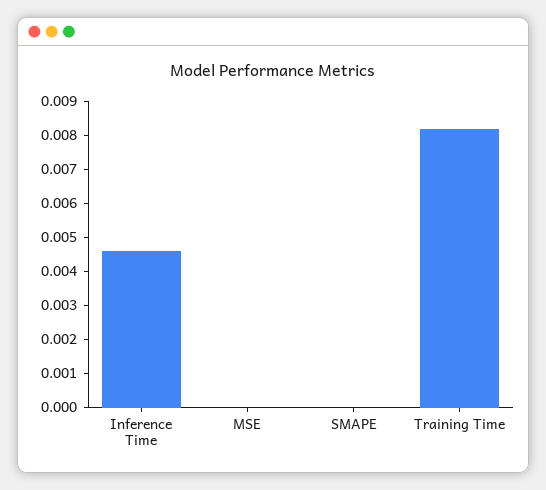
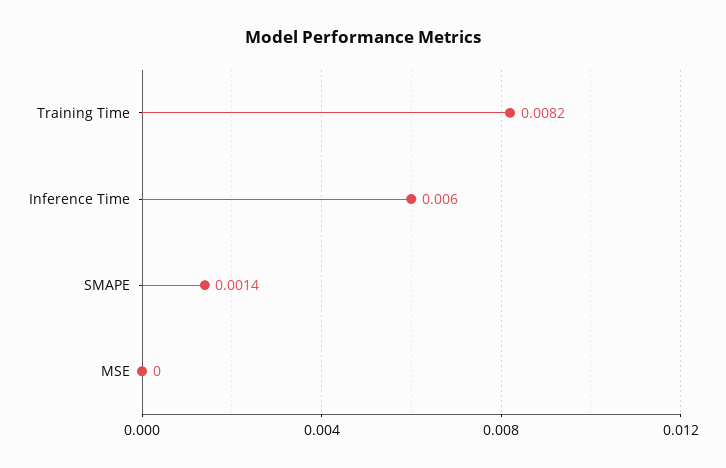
  {
-   "Inference Time": 0.0045,
+   "Inference Time": 0.006,
    "MSE": 0,
-   "SMAPE": 0,
+   "SMAPE": 0.0014,
    "Training Time": 0.0082
  }

